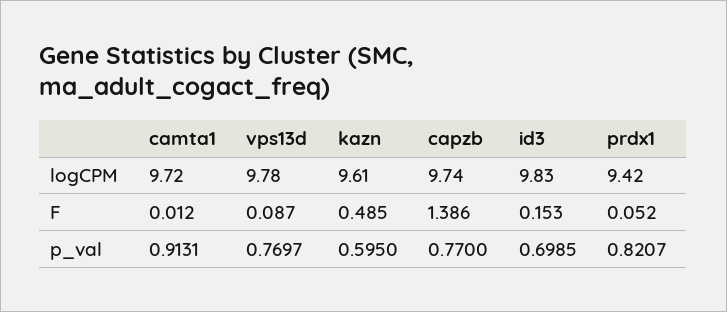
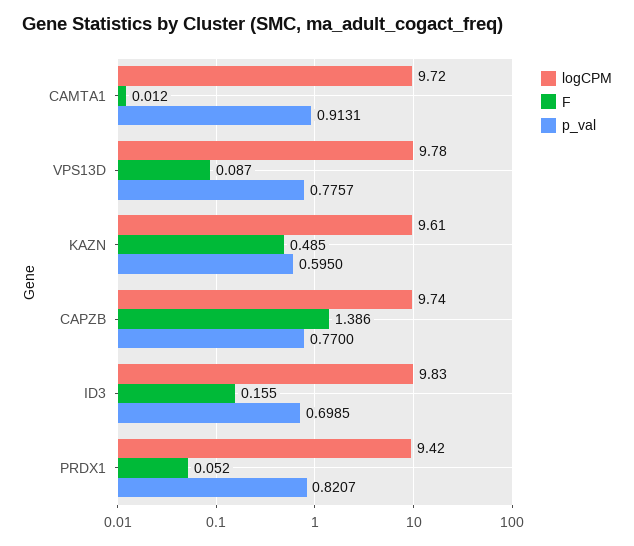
  {
    "logCPM": {
      "camta1": 9.72,
      "vps13d": 9.78,
      "kazn": 9.61,
      "capzb": 9.74,
      "id3": 9.83,
      "prdx1": 9.42
    },
    "F": {
      "camta1": 0.012,
      "vps13d": 0.087,
      "kazn": 0.485,
      "capzb": 1.386,
-     "id3": 0.153,
+     "id3": 0.155,
      "prdx1": 0.052
    },
    "p_val": {
      "camta1": 0.9131,
-     "vps13d": 0.7697,
+     "vps13d": 0.7757,
      "kazn": 0.595,
      "capzb": 0.77,
      "id3": 0.6985,
      "prdx1": 0.8207
    }
  }

